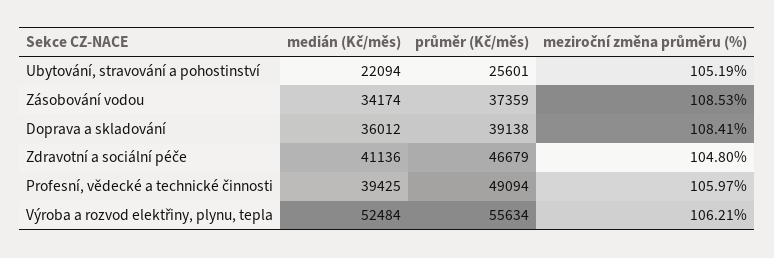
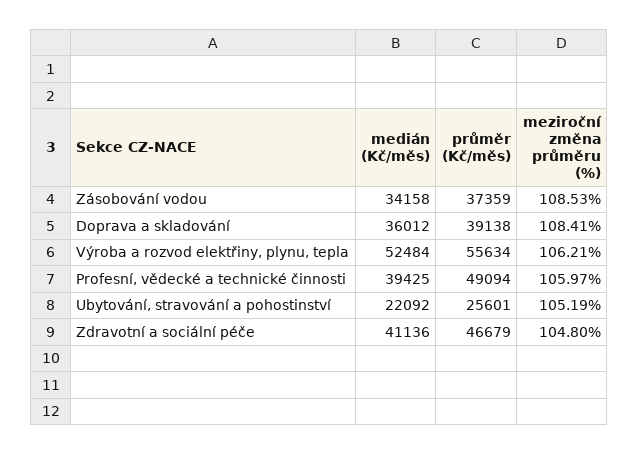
  {
    "medián (Kč/měs)": {
-     "Ubytování, stravování a pohostinství": 22094,
+     "Ubytování, stravování a pohostinství": 22092,
-     "Zásobování vodou": 34174,
+     "Zásobování vodou": 34158,
      "Doprava a skladování": 36012,
      "Zdravotní a sociální péče": 41136,
      "Profesní, vědecké a technické činnosti": 39425,
      "Výroba a rozvod elektřiny, plynu, tepla": 52484
    },
    "průměr (Kč/měs)": {
      "Ubytování, stravování a pohostinství": 25601,
      "Zásobování vodou": 37359,
      "Doprava a skladování": 39138,
      "Zdravotní a sociální péče": 46679,
      "Profesní, vědecké a technické činnosti": 49094,
      "Výroba a rozvod elektřiny, plynu, tepla": 55634
    },
    "meziroční změna průměru (%)": {
      "Ubytování, stravování a pohostinství": 105.19,
      "Zásobování vodou": 108.53,
      "Doprava a skladování": 108.41,
      "Zdravotní a sociální péče": 104.8,
      "Profesní, vědecké a technické činnosti": 105.97,
      "Výroba a rozvod elektřiny, plynu, tepla": 106.21
    }
  }

